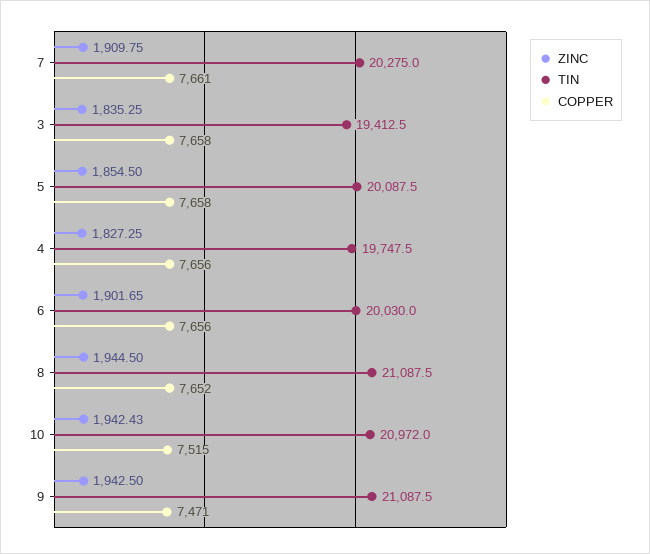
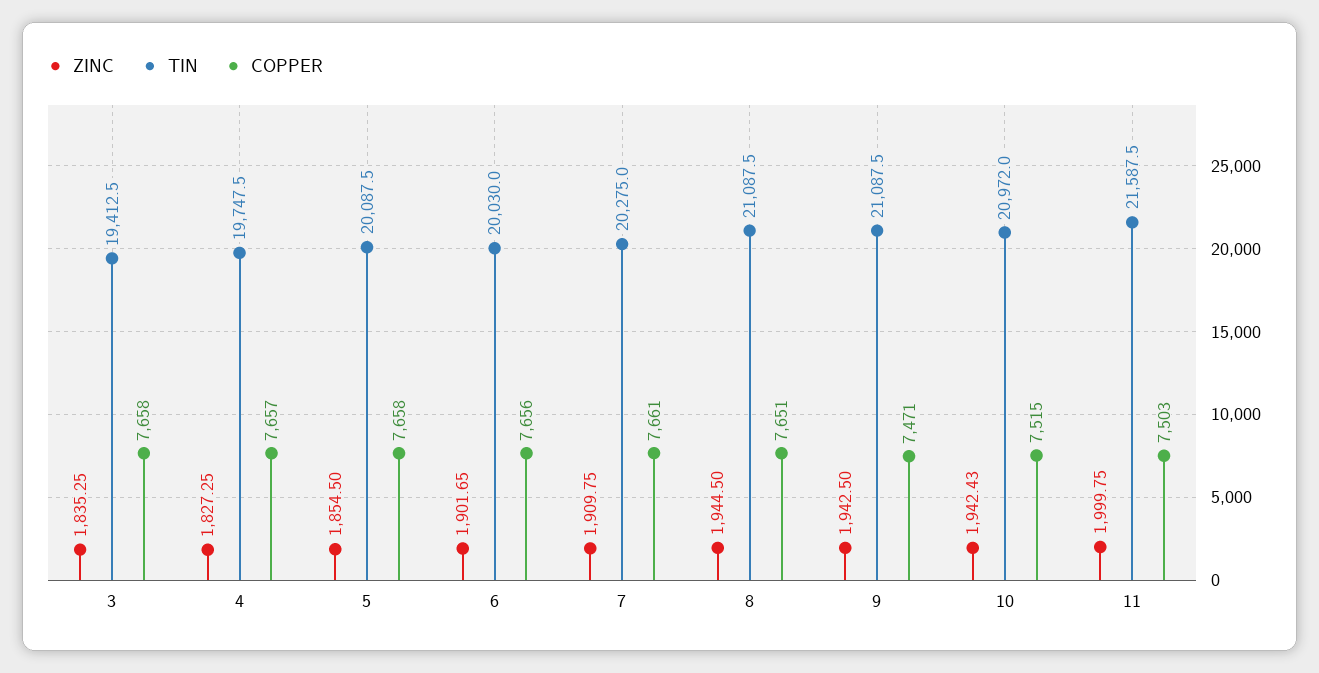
  {
    "ZINC": {
      "7": 1909.75,
      "3": 1835.25,
      "5": 1854.5,
      "4": 1827.25,
      "6": 1901.65,
      "8": 1944.5,
      "10": 1942.43,
-     "9": 1942.5
+     "9": 1942.5,
+     "11": 1999.75
    },
    "TIN": {
      "7": 20275,
      "3": 19412.5,
      "5": 20087.5,
      "4": 19747.5,
      "6": 20030,
      "8": 21087.5,
      "10": 20972,
-     "9": 21087.5
+     "9": 21087.5,
+     "11": 21587.5
    },
    "COPPER": {
      "7": 7661,
      "3": 7658,
      "5": 7658,
-     "4": 7656,
+     "4": 7657,
      "6": 7656,
-     "8": 7652,
+     "8": 7651,
      "10": 7515,
-     "9": 7471
+     "9": 7471,
+     "11": 7503
    }
  }

